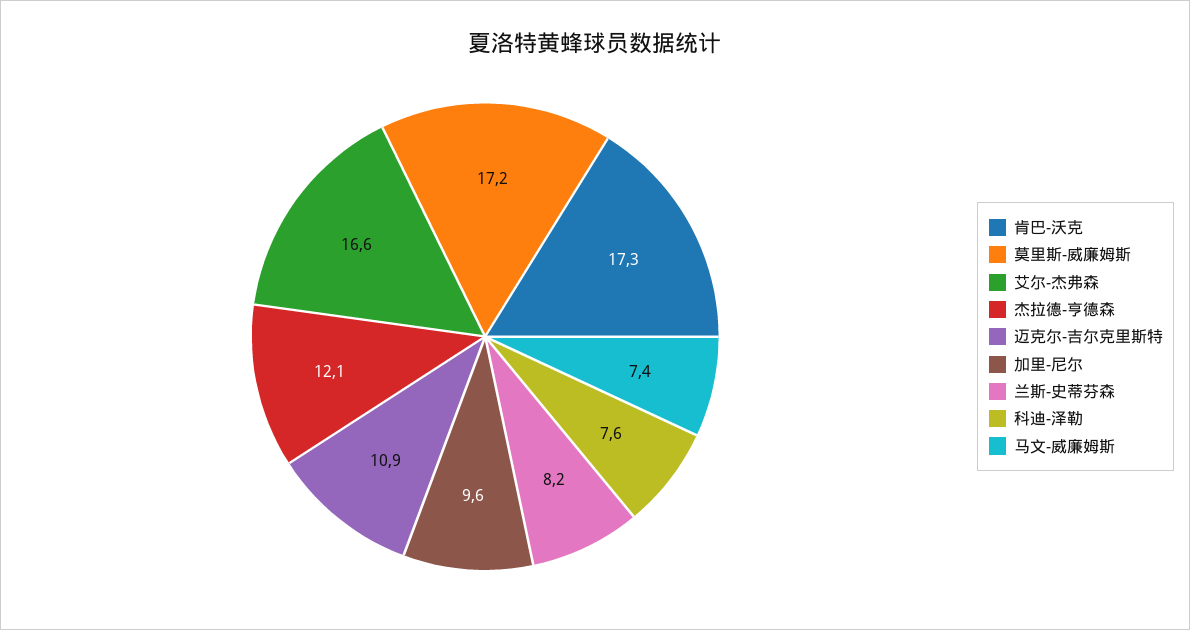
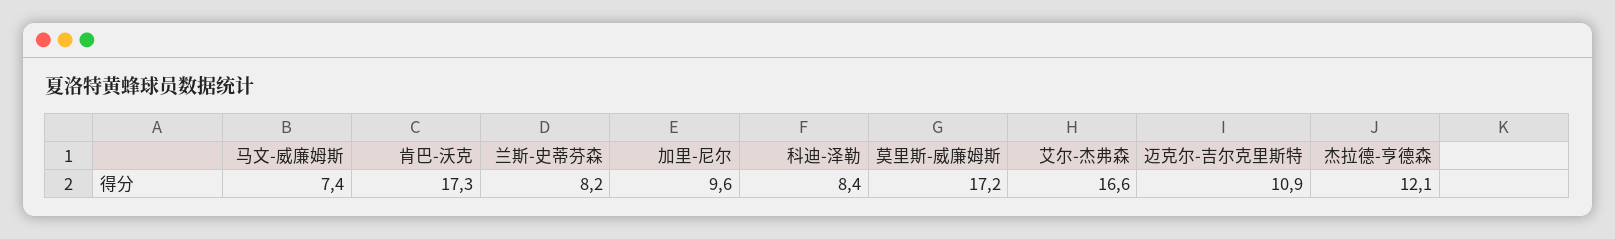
  {
    "肯巴-沃克": 17.3,
    "莫里斯-威廉姆斯": 17.2,
    "艾尔-杰弗森": 16.6,
    "杰拉德-亨德森": 12.1,
    "迈克尔-吉尔克里斯特": 10.9,
    "加里-尼尔": 9.6,
    "兰斯-史蒂芬森": 8.2,
-   "科迪-泽勒": 7.6,
+   "科迪-泽勒": 8.4,
    "马文-威廉姆斯": 7.4
  }

